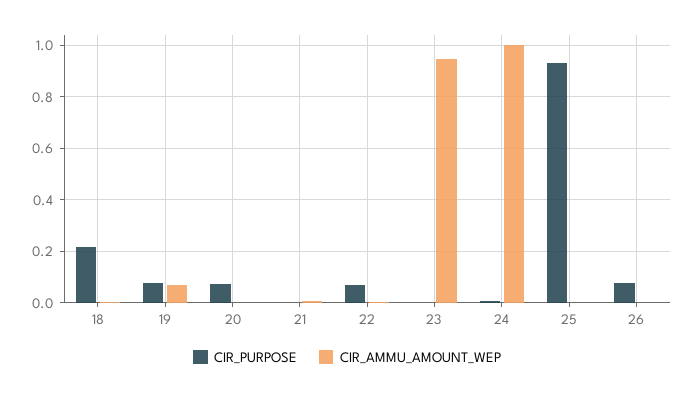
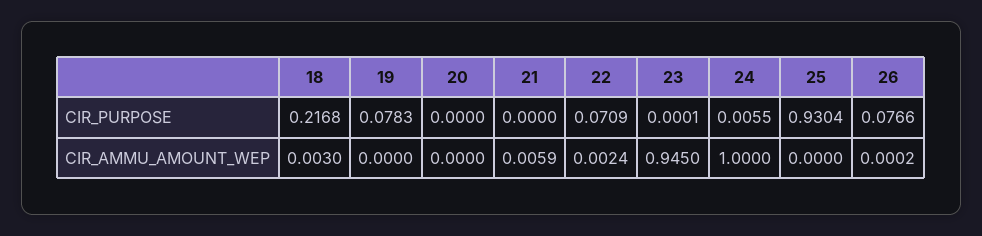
  {
    "CIR_PURPOSE": {
      "18": 0.2168,
      "19": 0.0783,
-     "20": 0.075,
+     "20": 0,
      "21": 0,
      "22": 0.0709,
      "23": 0.0001,
      "24": 0.0055,
      "25": 0.9304,
      "26": 0.0766
    },
    "CIR_AMMU_AMOUNT_WEP": {
      "18": 0.003,
-     "19": 0.075,
+     "19": 0,
      "20": 0,
      "21": 0.0059,
      "22": 0.0024,
      "23": 0.945,
      "24": 1,
      "25": 0,
      "26": 0.0002
    }
  }

